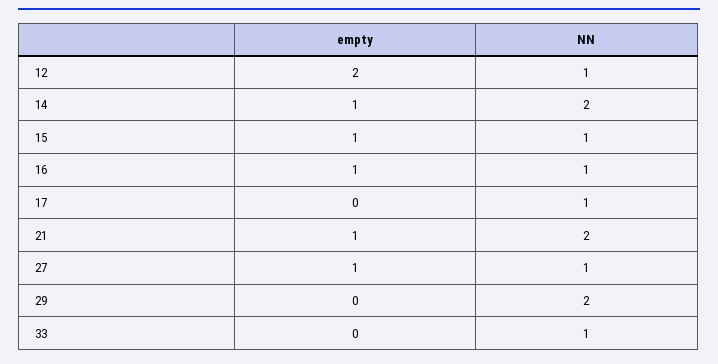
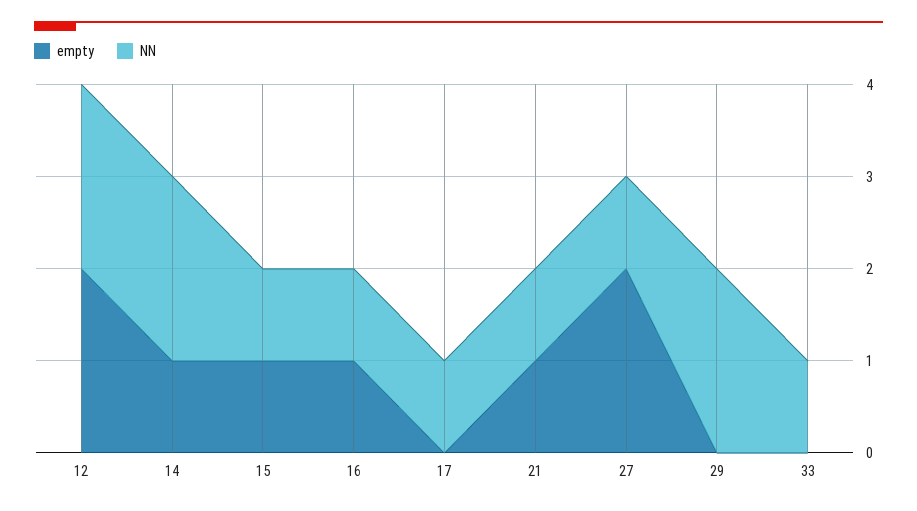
  {
    "empty": {
      "12": 2,
      "14": 1,
      "15": 1,
      "16": 1,
      "17": 0,
      "21": 1,
-     "27": 1,
+     "27": 2,
      "29": 0,
      "33": 0
    },
    "NN": {
-     "12": 1,
+     "12": 2,
      "14": 2,
      "15": 1,
      "16": 1,
      "17": 1,
-     "21": 2,
+     "21": 1,
      "27": 1,
      "29": 2,
      "33": 1
    }
  }

